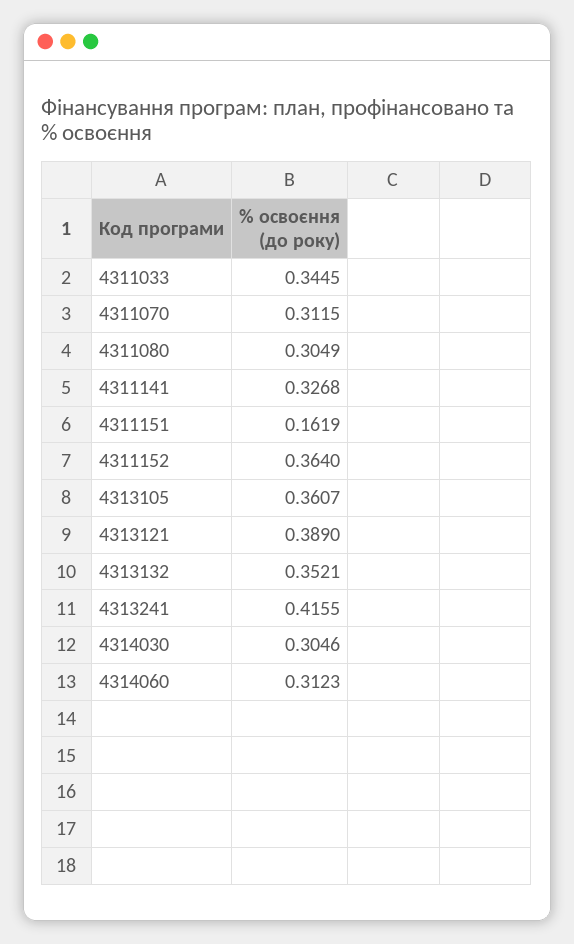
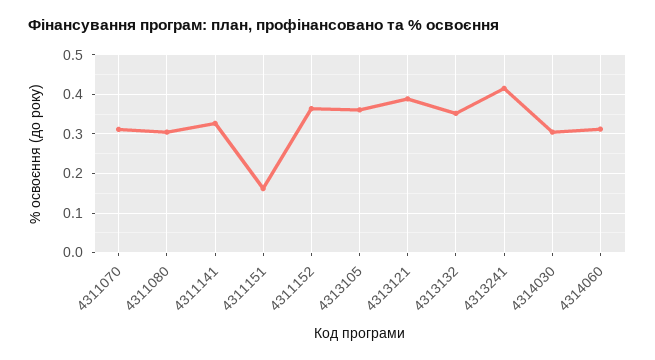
  {
-   "4311033": 0.3445,
    "4311070": 0.3115,
    "4311080": 0.3049,
    "4311141": 0.3268,
    "4311151": 0.1619,
    "4311152": 0.364,
    "4313105": 0.3607,
    "4313121": 0.389,
    "4313132": 0.3521,
    "4313241": 0.4155,
    "4314030": 0.3046,
    "4314060": 0.3123
  }

